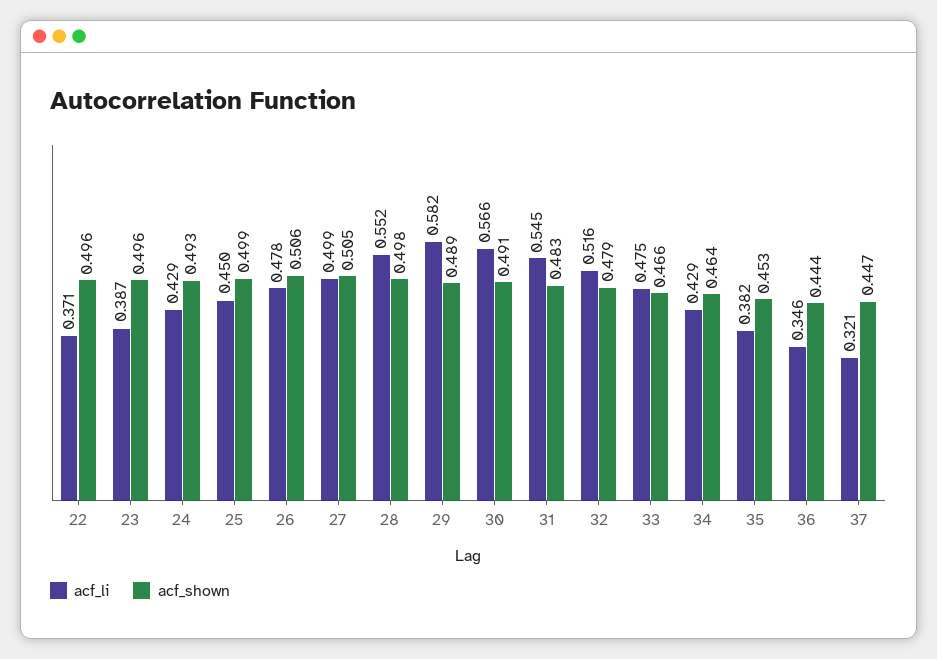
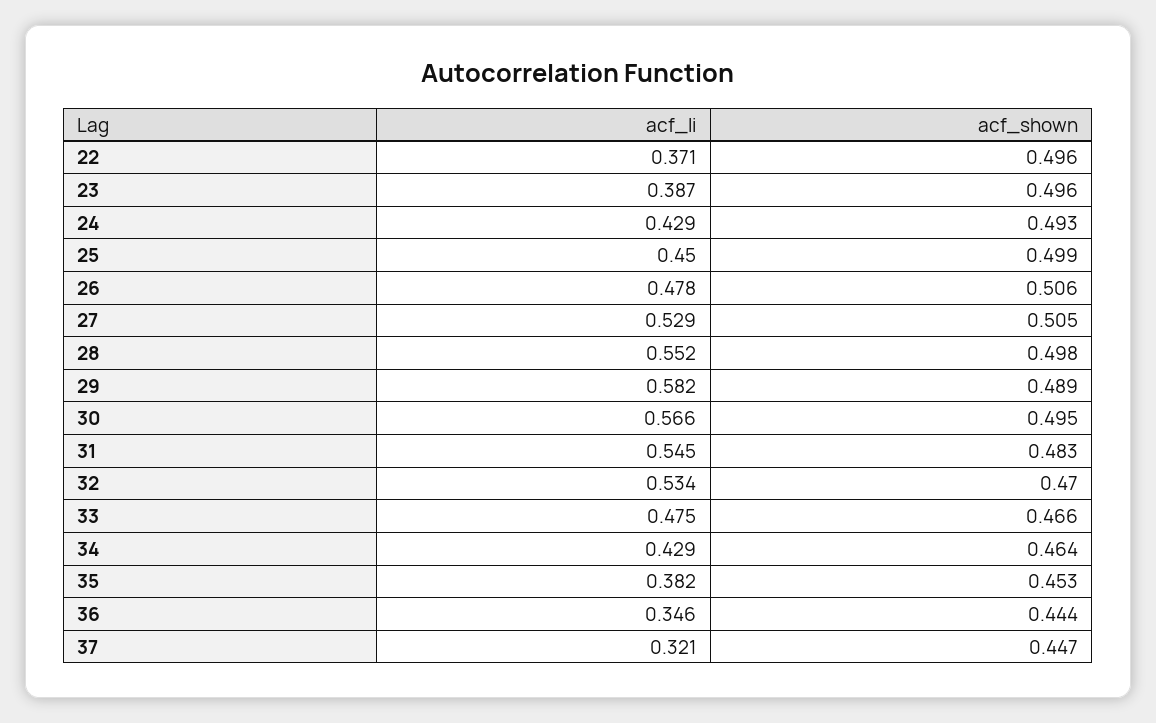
  {
    "acf_li": {
      "22": 0.371,
      "23": 0.387,
      "24": 0.429,
      "25": 0.45,
      "26": 0.478,
-     "27": 0.499,
+     "27": 0.529,
      "28": 0.552,
      "29": 0.582,
      "30": 0.566,
      "31": 0.545,
-     "32": 0.516,
+     "32": 0.534,
      "33": 0.475,
      "34": 0.429,
      "35": 0.382,
      "36": 0.346,
      "37": 0.321
    },
    "acf_shown": {
      "22": 0.496,
      "23": 0.496,
      "24": 0.493,
      "25": 0.499,
      "26": 0.506,
      "27": 0.505,
      "28": 0.498,
      "29": 0.489,
-     "30": 0.491,
+     "30": 0.495,
      "31": 0.483,
-     "32": 0.479,
+     "32": 0.47,
      "33": 0.466,
      "34": 0.464,
      "35": 0.453,
      "36": 0.444,
      "37": 0.447
    }
  }

